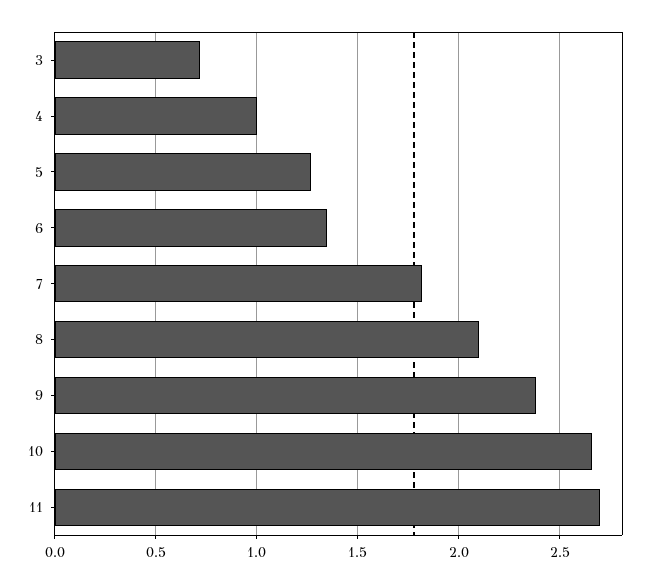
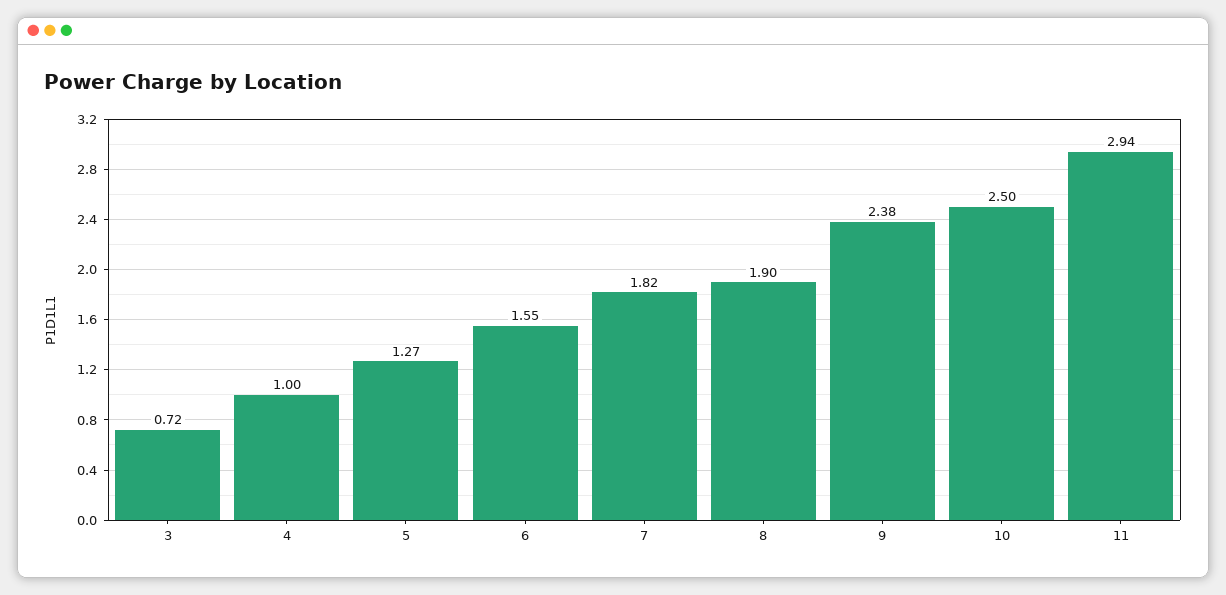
  {
    "3": 0.72,
    "4": 1,
    "5": 1.27,
-   "6": 1.35,
+   "6": 1.55,
    "7": 1.82,
-   "8": 2.1,
+   "8": 1.9,
    "9": 2.38,
-   "10": 2.65,
+   "10": 2.5,
-   "11": 2.7
+   "11": 2.94
  }

